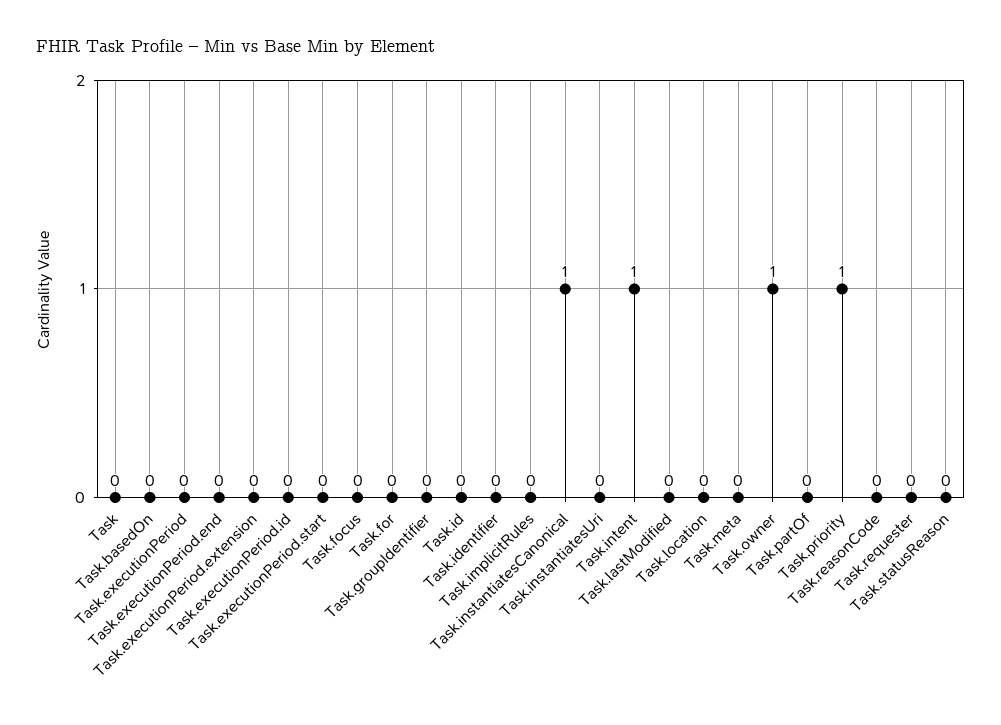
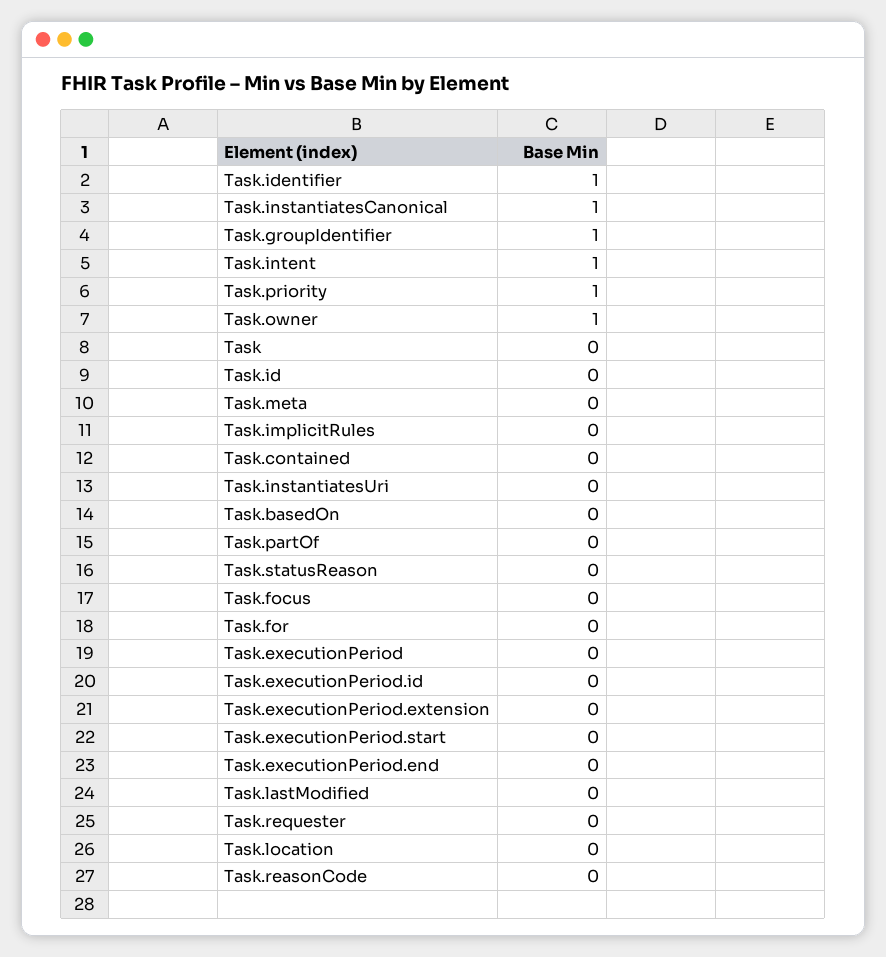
  {
    "Task": 0,
    "Task.basedOn": 0,
    "Task.executionPeriod": 0,
    "Task.executionPeriod.end": 0,
    "Task.executionPeriod.extension": 0,
    "Task.executionPeriod.id": 0,
    "Task.executionPeriod.start": 0,
    "Task.focus": 0,
    "Task.for": 0,
-   "Task.groupIdentifier": 0,
+   "Task.groupIdentifier": 1,
    "Task.id": 0,
-   "Task.identifier": 0,
+   "Task.identifier": 1,
    "Task.implicitRules": 0,
    "Task.instantiatesCanonical": 1,
    "Task.instantiatesUri": 0,
    "Task.intent": 1,
    "Task.lastModified": 0,
    "Task.location": 0,
    "Task.meta": 0,
    "Task.owner": 1,
    "Task.partOf": 0,
    "Task.priority": 1,
    "Task.reasonCode": 0,
    "Task.requester": 0,
-   "Task.statusReason": 0
+   "Task.statusReason": 0,
+   "Task.contained": 0
  }

